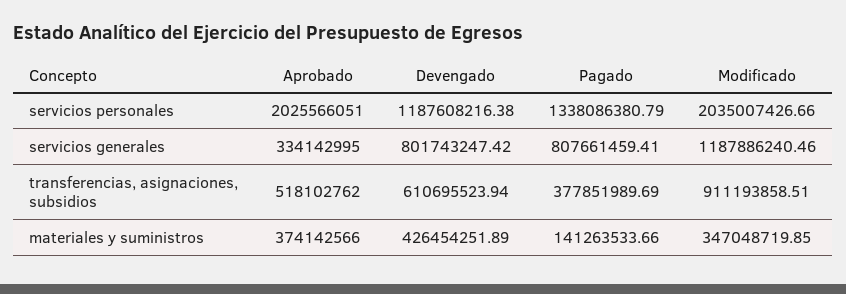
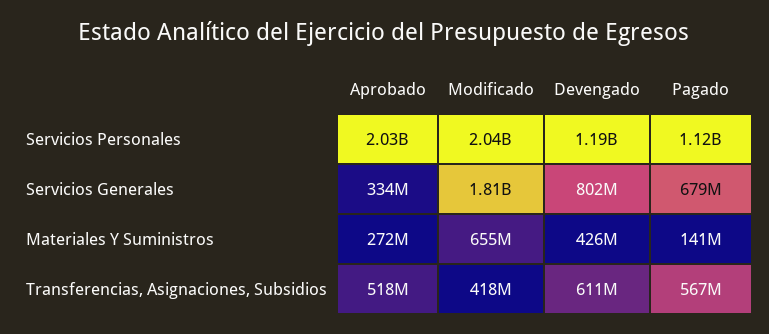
  {
    "Aprobado": {
      "servicios personales": 2025566051,
      "servicios generales": 334142995,
      "transferencias, asignaciones, subsidios": 518102762,
-     "materiales y suministros": 374142566
+     "materiales y suministros": 272000000
    },
    "Devengado": {
      "servicios personales": 1187608216.38,
      "servicios generales": 801743247.42,
      "transferencias, asignaciones, subsidios": 610695523.94,
      "materiales y suministros": 426454251.89
    },
    "Pagado": {
-     "servicios personales": 1338086380.79,
+     "servicios personales": 1120000000,
-     "servicios generales": 807661459.41,
+     "servicios generales": 679000000,
-     "transferencias, asignaciones, subsidios": 377851989.69,
+     "transferencias, asignaciones, subsidios": 567000000,
      "materiales y suministros": 141263533.66
    },
    "Modificado": {
      "servicios personales": 2035007426.66,
-     "servicios generales": 1187886240.46,
+     "servicios generales": 1810000000,
-     "transferencias, asignaciones, subsidios": 911193858.51,
+     "transferencias, asignaciones, subsidios": 418000000,
-     "materiales y suministros": 347048719.85
+     "materiales y suministros": 655000000
    }
  }

